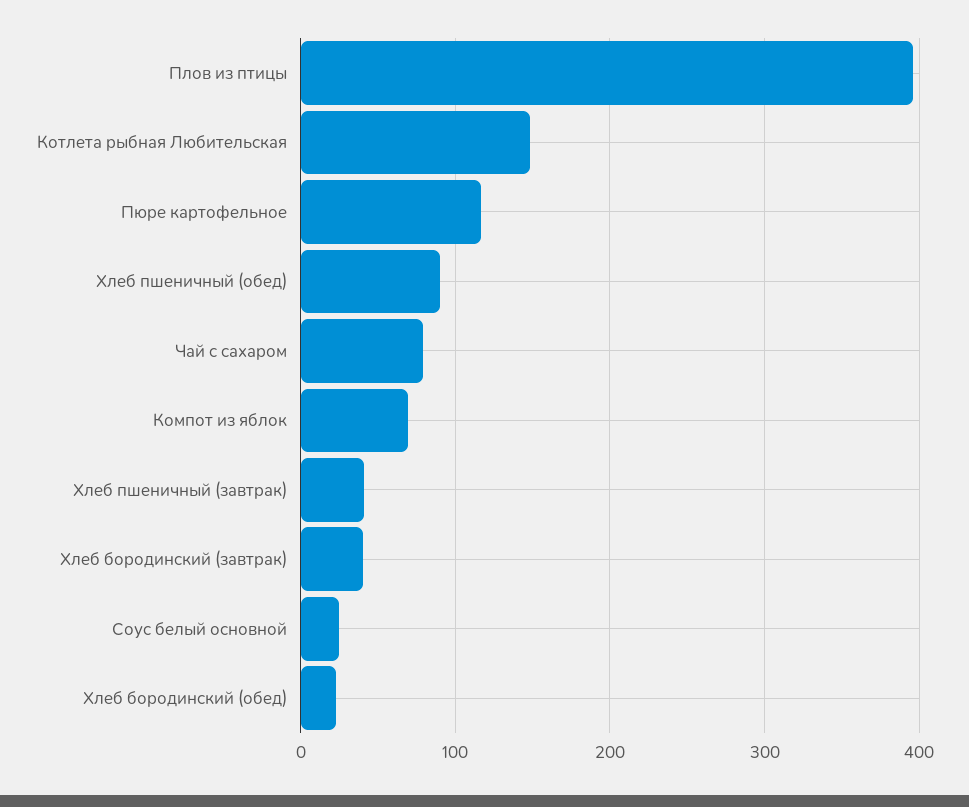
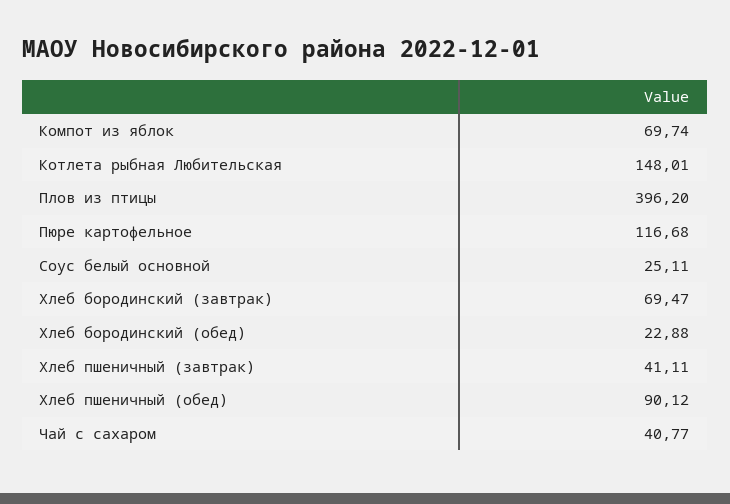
  {
    "Плов из птицы": 396.2,
    "Котлета рыбная Любительская": 148.01,
    "Пюре картофельное": 116.68,
    "Хлеб пшеничный (обед)": 90.12,
-   "Чай с сахаром": 80,
+   "Чай с сахаром": 40.77,
    "Компот из яблок": 69.74,
    "Хлеб пшеничный (завтрак)": 41.11,
-   "Хлеб бородинский (завтрак)": 40,
+   "Хлеб бородинский (завтрак)": 69.47,
    "Соус белый основной": 25.11,
    "Хлеб бородинский (обед)": 22.88
  }

